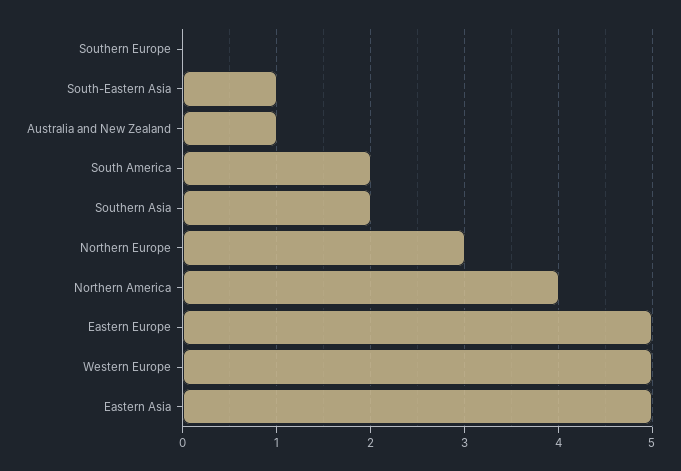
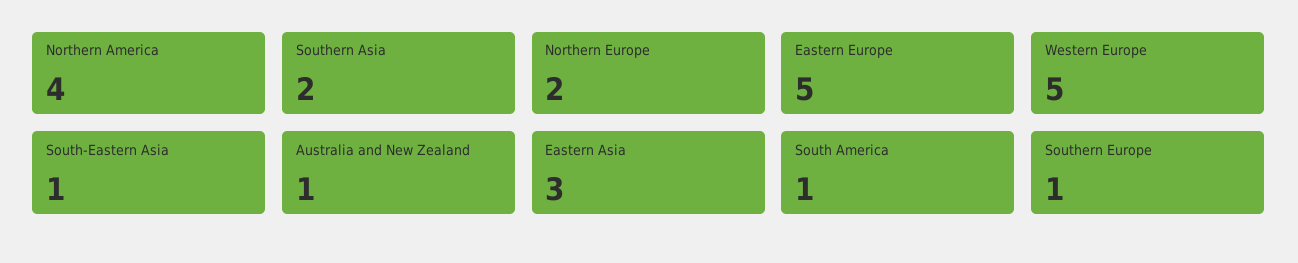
  {
-   "Southern Europe": 0,
+   "Southern Europe": 1,
    "South-Eastern Asia": 1,
    "Australia and New Zealand": 1,
-   "South America": 2,
+   "South America": 1,
    "Southern Asia": 2,
-   "Northern Europe": 3,
+   "Northern Europe": 2,
    "Northern America": 4,
    "Eastern Europe": 5,
    "Western Europe": 5,
-   "Eastern Asia": 5
+   "Eastern Asia": 3
  }

